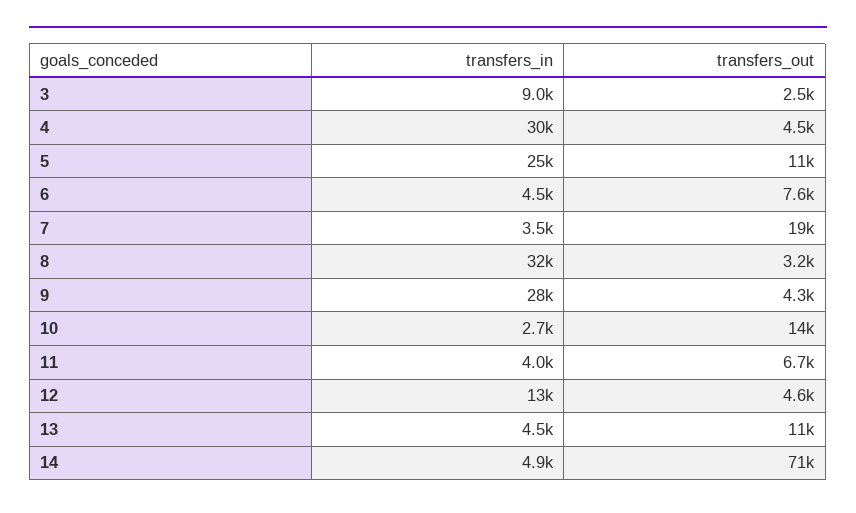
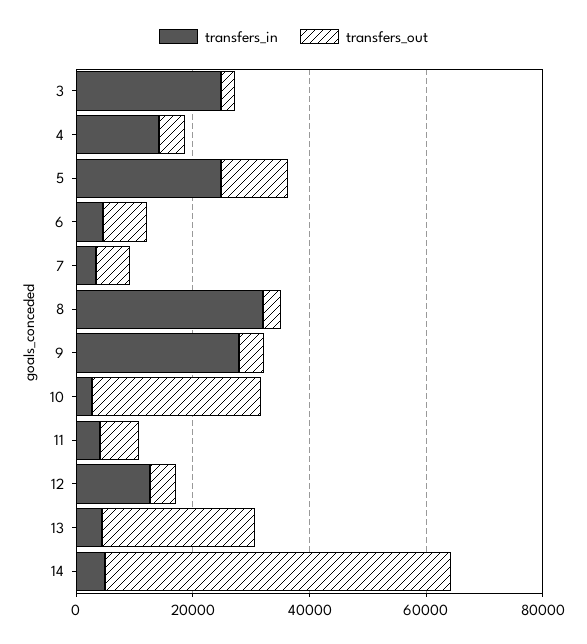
  {
    "transfers_in": {
-     "3": 9000,
+     "3": 25000,
-     "4": 30000,
+     "4": 15000,
      "5": 25000,
      "6": 4500,
      "7": 3500,
      "8": 32000,
      "9": 28000,
      "10": 2700,
      "11": 4000,
      "12": 13000,
      "13": 4500,
      "14": 4900
    },
    "transfers_out": {
      "3": 2500,
      "4": 4500,
      "5": 11000,
      "6": 7600,
-     "7": 19000,
+     "7": 5000,
      "8": 3200,
      "9": 4300,
-     "10": 14000,
+     "10": 30000,
      "11": 6700,
      "12": 4600,
-     "13": 11000,
+     "13": 25000,
-     "14": 71000
+     "14": 60000
    }
  }

